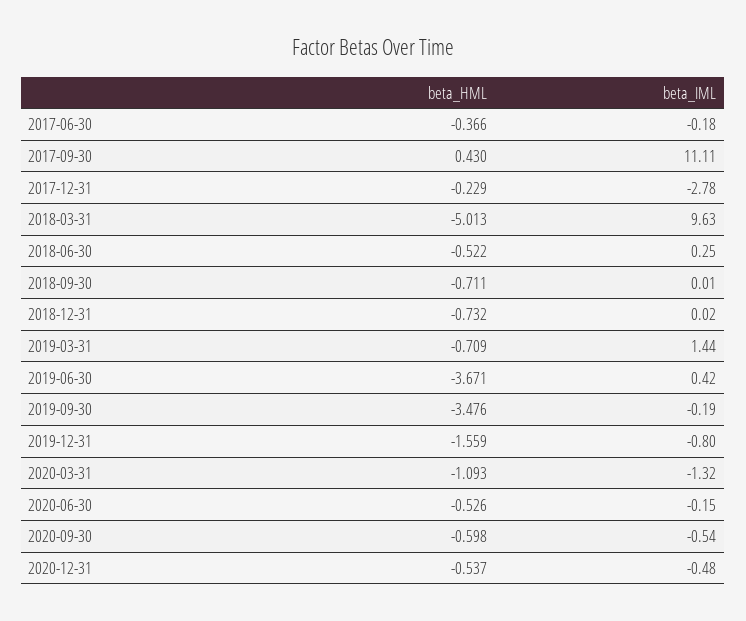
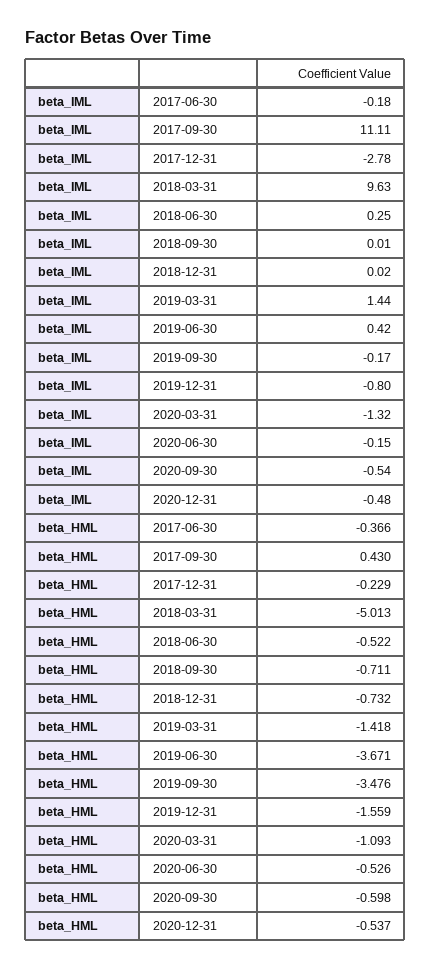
  {
    "beta_HML": {
      "2017-06-30": -0.366,
      "2017-09-30": 0.43,
      "2017-12-31": -0.229,
      "2018-03-31": -5.013,
      "2018-06-30": -0.522,
      "2018-09-30": -0.711,
      "2018-12-31": -0.732,
-     "2019-03-31": -0.709,
+     "2019-03-31": -1.418,
      "2019-06-30": -3.671,
      "2019-09-30": -3.476,
      "2019-12-31": -1.559,
      "2020-03-31": -1.093,
      "2020-06-30": -0.526,
      "2020-09-30": -0.598,
      "2020-12-31": -0.537
    },
    "beta_IML": {
      "2017-06-30": -0.18,
      "2017-09-30": 11.11,
      "2017-12-31": -2.78,
      "2018-03-31": 9.63,
      "2018-06-30": 0.25,
      "2018-09-30": 0.01,
      "2018-12-31": 0.02,
      "2019-03-31": 1.44,
      "2019-06-30": 0.42,
-     "2019-09-30": -0.19,
+     "2019-09-30": -0.17,
      "2019-12-31": -0.8,
      "2020-03-31": -1.32,
      "2020-06-30": -0.15,
      "2020-09-30": -0.54,
      "2020-12-31": -0.48
    }
  }

